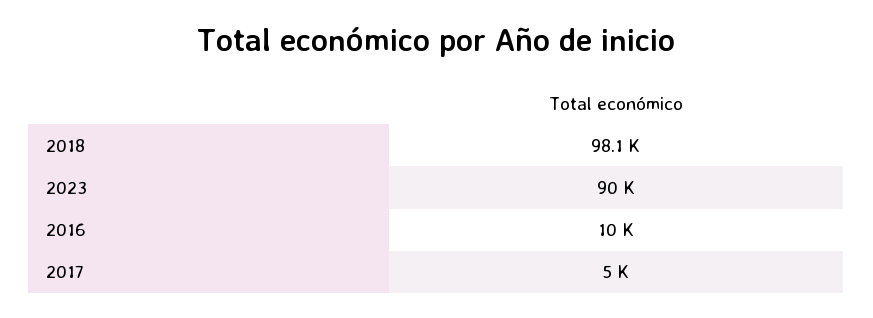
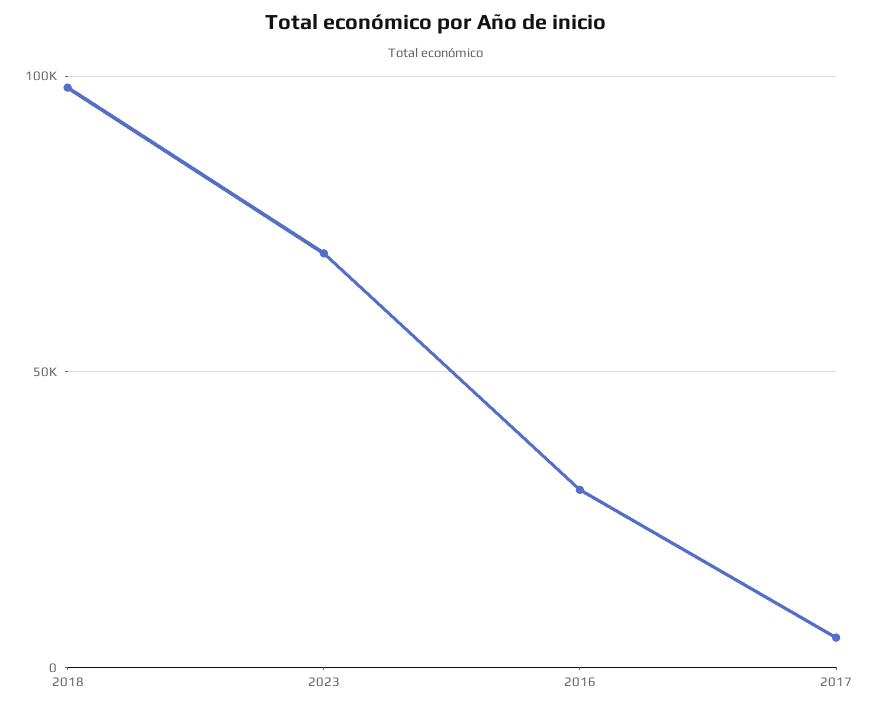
  {
    "2018": 98100,
-   "2023": 90000,
+   "2023": 70000,
-   "2016": 10000,
+   "2016": 30000,
    "2017": 5000
  }

